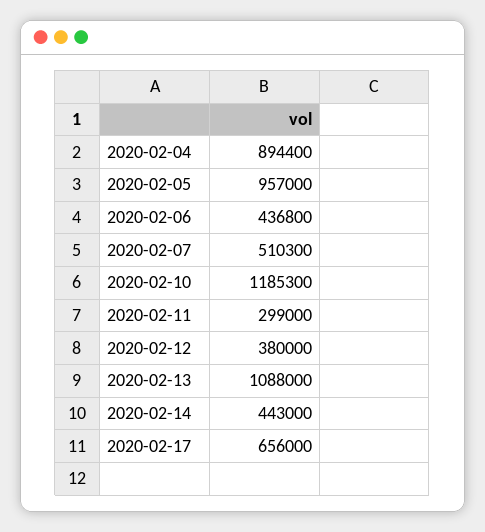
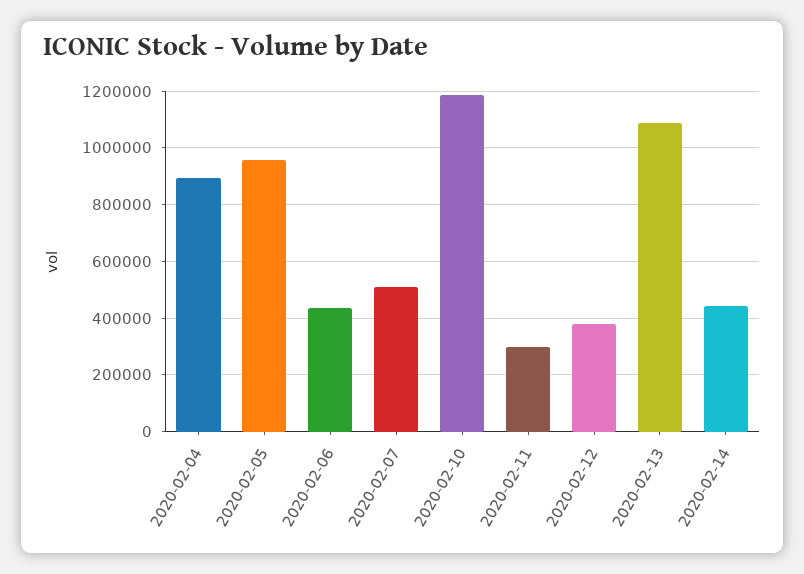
  {
    "2020-02-04": 894400,
    "2020-02-05": 957000,
    "2020-02-06": 436800,
    "2020-02-07": 510300,
    "2020-02-10": 1185300,
    "2020-02-11": 299000,
    "2020-02-12": 380000,
    "2020-02-13": 1088000,
-   "2020-02-14": 443000,
+   "2020-02-14": 443000
-   "2020-02-17": 656000
  }

